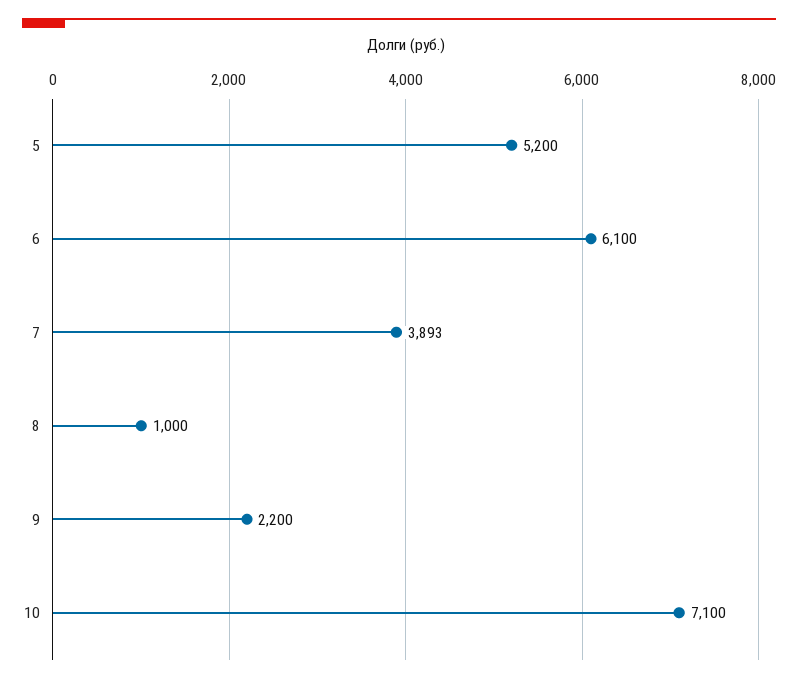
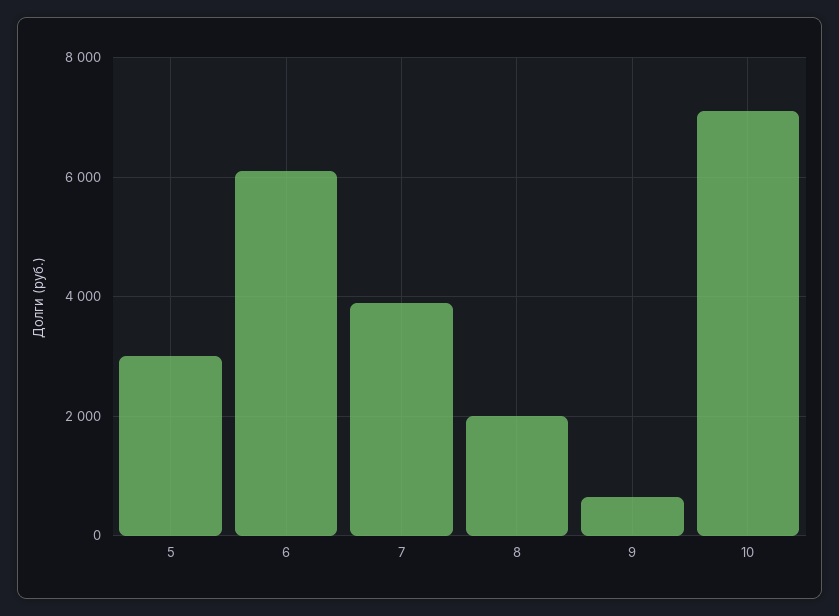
  {
-   "5": 5200,
+   "5": 3000,
    "6": 6100,
    "7": 3893,
-   "8": 1000,
+   "8": 2000,
-   "9": 2200,
+   "9": 600,
    "10": 7100
  }

